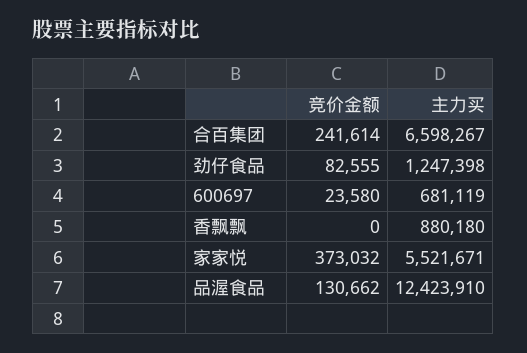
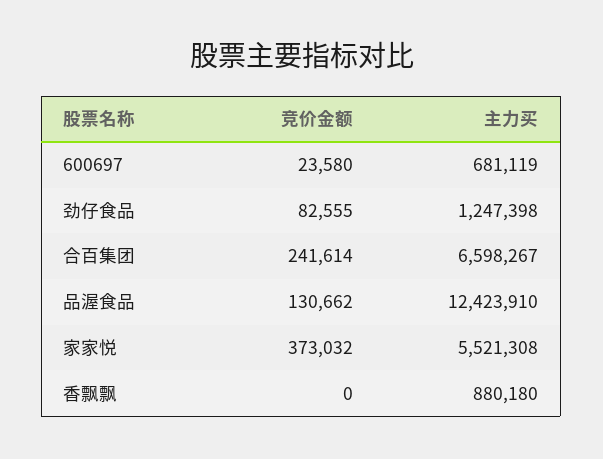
  {
    "竞价金额": {
      "合百集团": 241614,
      "劲仔食品": 82555,
      "600697": 23580,
      "香飘飘": 0,
      "家家悦": 373032,
      "品渥食品": 130662
    },
    "主力买": {
      "合百集团": 6598267,
      "劲仔食品": 1247398,
      "600697": 681119,
      "香飘飘": 880180,
-     "家家悦": 5521671,
+     "家家悦": 5521308,
      "品渥食品": 12423910
    }
  }

